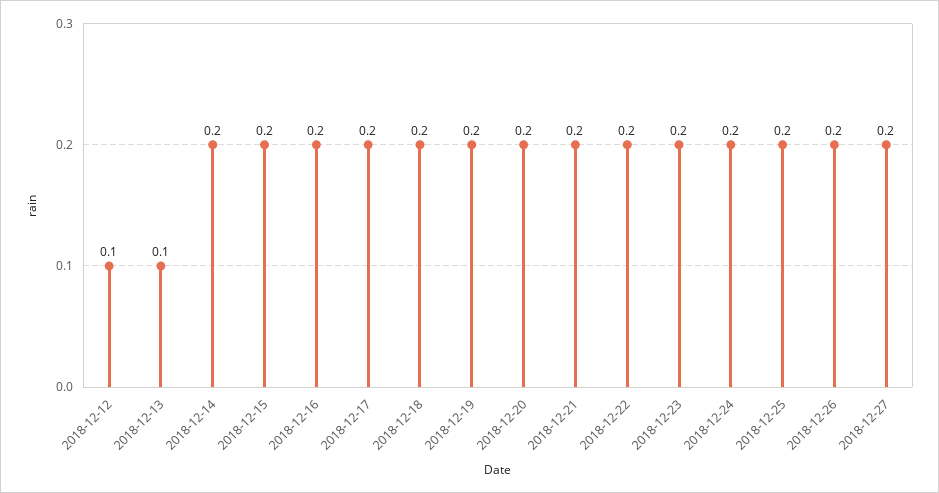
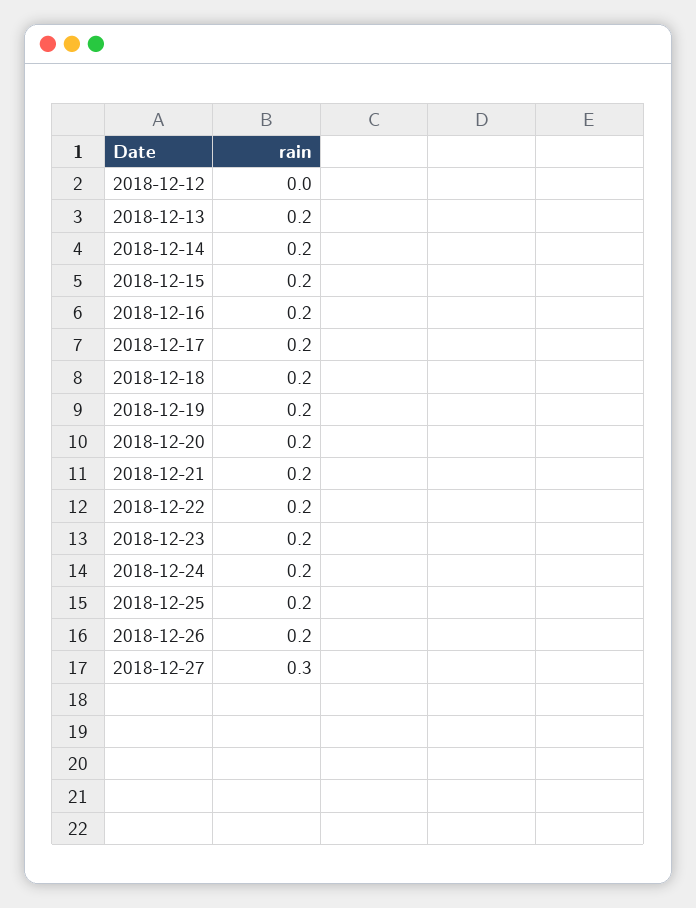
  {
-   "2018-12-12": 0.1,
+   "2018-12-12": 0,
-   "2018-12-13": 0.1,
+   "2018-12-13": 0.2,
    "2018-12-14": 0.2,
    "2018-12-15": 0.2,
    "2018-12-16": 0.2,
    "2018-12-17": 0.2,
    "2018-12-18": 0.2,
    "2018-12-19": 0.2,
    "2018-12-20": 0.2,
    "2018-12-21": 0.2,
    "2018-12-22": 0.2,
    "2018-12-23": 0.2,
    "2018-12-24": 0.2,
    "2018-12-25": 0.2,
    "2018-12-26": 0.2,
-   "2018-12-27": 0.2
+   "2018-12-27": 0.3
  }

